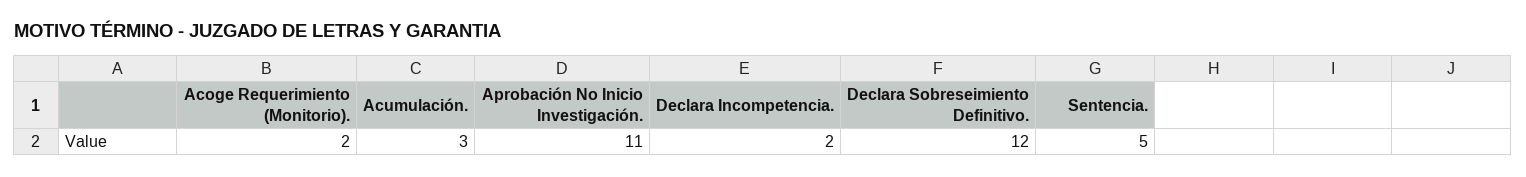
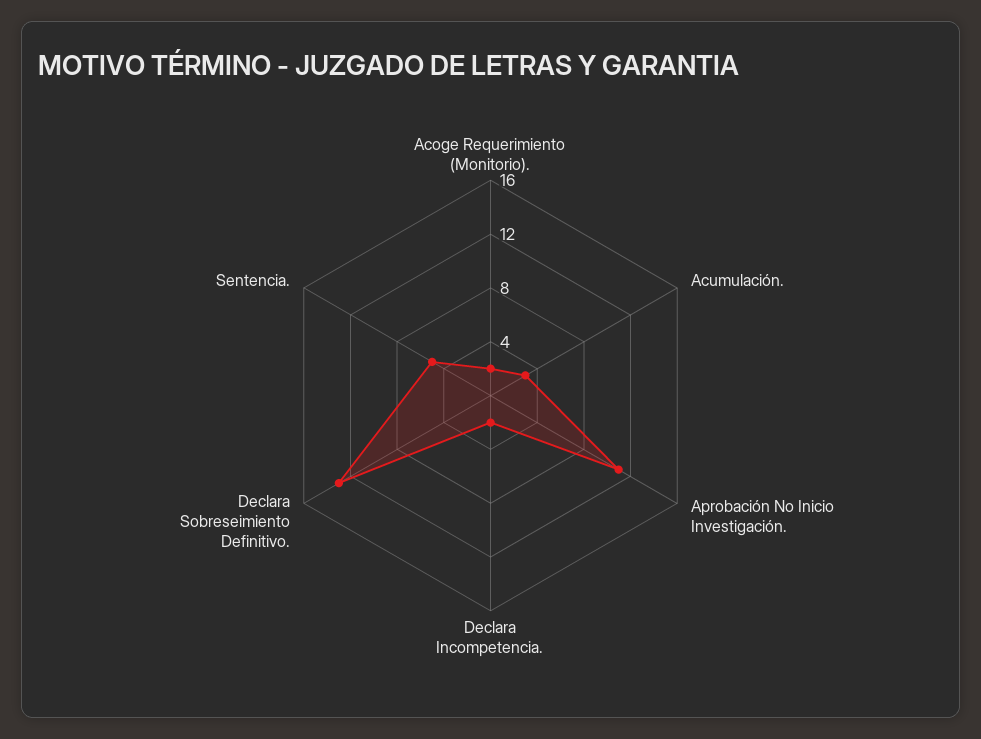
  {
    "Acoge Requerimiento (Monitorio).": 2,
    "Acumulación.": 3,
    "Aprobación No Inicio Investigación.": 11,
    "Declara Incompetencia.": 2,
-   "Declara Sobreseimiento Definitivo.": 12,
+   "Declara Sobreseimiento Definitivo.": 13,
    "Sentencia.": 5
  }

